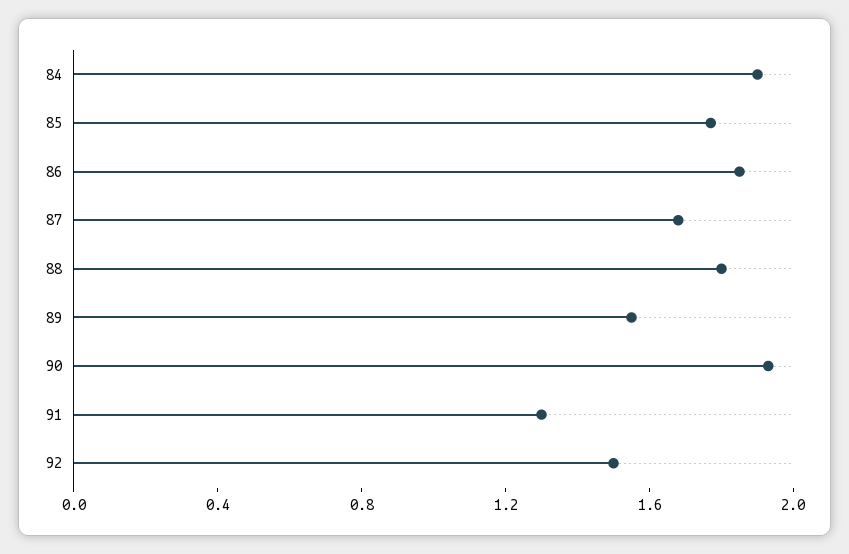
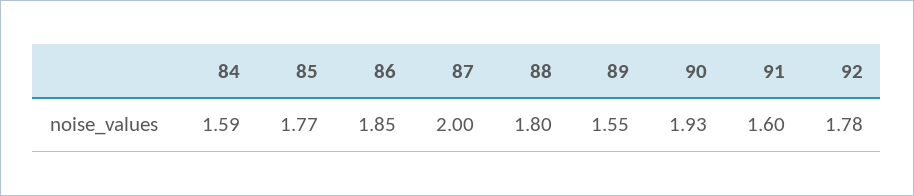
  {
-   "84": 1.9,
+   "84": 1.59,
    "85": 1.77,
    "86": 1.85,
-   "87": 1.7,
+   "87": 2,
    "88": 1.8,
    "89": 1.55,
    "90": 1.93,
-   "91": 1.3,
+   "91": 1.6,
-   "92": 1.5
+   "92": 1.78
  }

